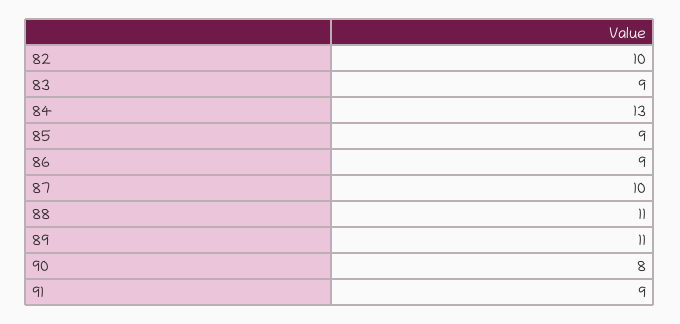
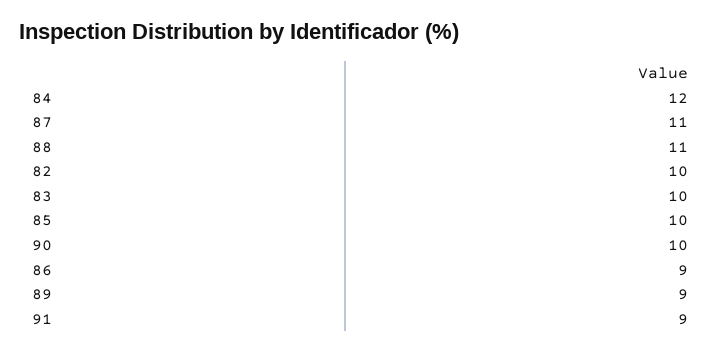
  {
    "82": 10,
-   "83": 9,
+   "83": 10,
-   "84": 13,
+   "84": 12,
-   "85": 9,
+   "85": 10,
    "86": 9,
-   "87": 10,
+   "87": 11,
    "88": 11,
-   "89": 11,
+   "89": 9,
-   "90": 8,
+   "90": 10,
    "91": 9
  }

